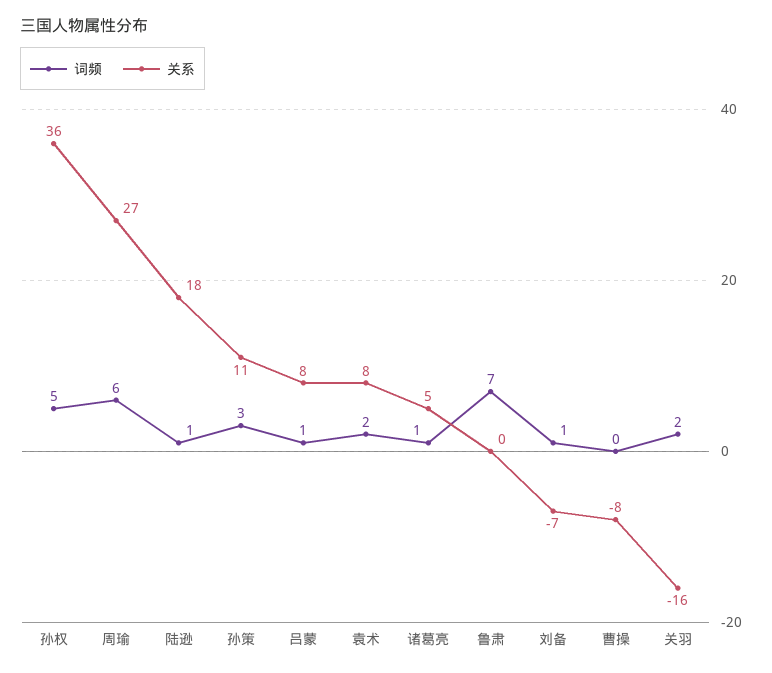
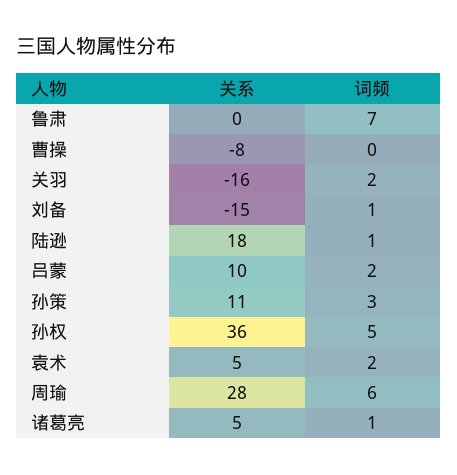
  {
    "词频": {
      "孙权": 5,
      "周瑜": 6,
      "陆逊": 1,
      "孙策": 3,
-     "吕蒙": 1,
+     "吕蒙": 2,
      "袁术": 2,
      "诸葛亮": 1,
      "鲁肃": 7,
      "刘备": 1,
      "曹操": 0,
      "关羽": 2
    },
    "关系": {
      "孙权": 36,
-     "周瑜": 27,
+     "周瑜": 28,
      "陆逊": 18,
      "孙策": 11,
-     "吕蒙": 8,
+     "吕蒙": 10,
-     "袁术": 8,
+     "袁术": 5,
      "诸葛亮": 5,
      "鲁肃": 0,
-     "刘备": -7,
+     "刘备": -15,
      "曹操": -8,
      "关羽": -16
    }
  }

